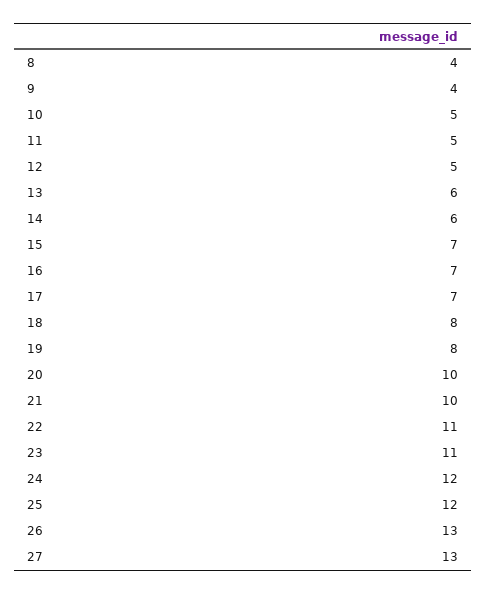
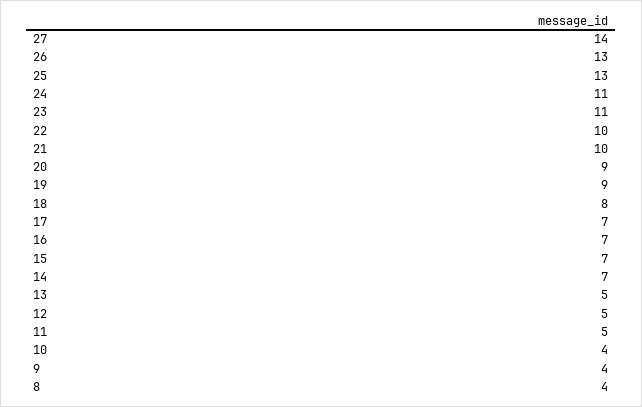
  {
    "8": 4,
    "9": 4,
-   "10": 5,
+   "10": 4,
    "11": 5,
    "12": 5,
-   "13": 6,
+   "13": 5,
-   "14": 6,
+   "14": 7,
    "15": 7,
    "16": 7,
    "17": 7,
    "18": 8,
-   "19": 8,
+   "19": 9,
-   "20": 10,
+   "20": 9,
    "21": 10,
-   "22": 11,
+   "22": 10,
    "23": 11,
-   "24": 12,
+   "24": 11,
-   "25": 12,
+   "25": 13,
    "26": 13,
-   "27": 13
+   "27": 14
  }

